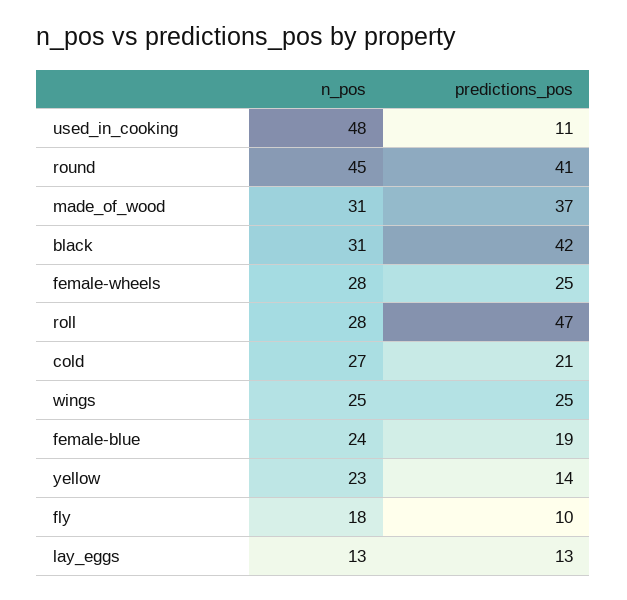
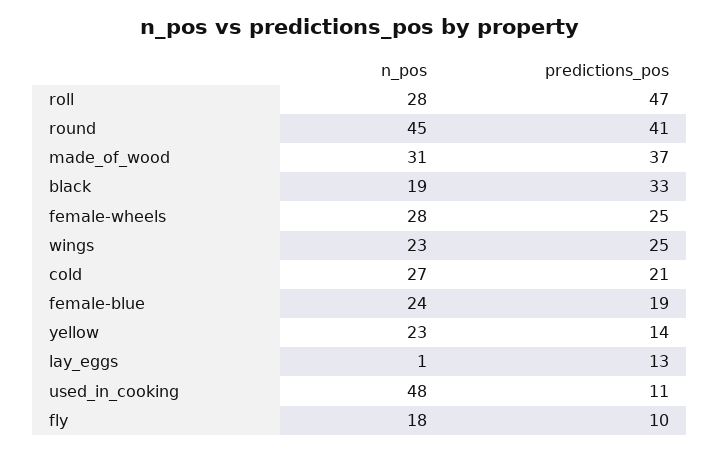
  {
    "n_pos": {
      "used_in_cooking": 48,
      "round": 45,
      "made_of_wood": 31,
-     "black": 31,
+     "black": 19,
      "female-wheels": 28,
      "roll": 28,
      "cold": 27,
-     "wings": 25,
+     "wings": 23,
      "female-blue": 24,
      "yellow": 23,
      "fly": 18,
-     "lay_eggs": 13
+     "lay_eggs": 1
    },
    "predictions_pos": {
      "used_in_cooking": 11,
      "round": 41,
      "made_of_wood": 37,
-     "black": 42,
+     "black": 33,
      "female-wheels": 25,
      "roll": 47,
      "cold": 21,
      "wings": 25,
      "female-blue": 19,
      "yellow": 14,
      "fly": 10,
      "lay_eggs": 13
    }
  }

